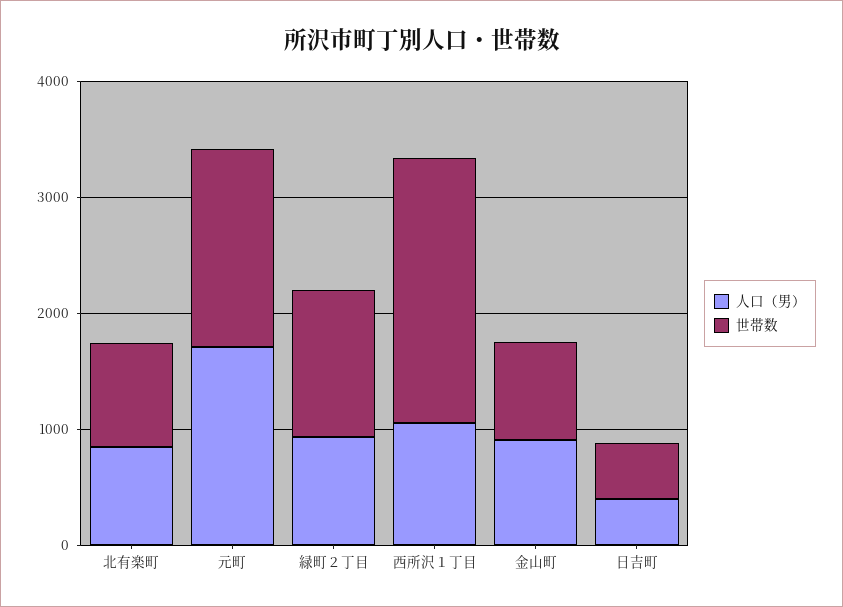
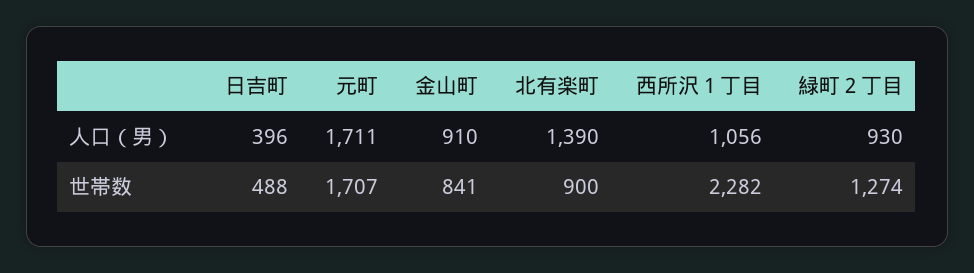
  {
    "人口（男）": {
-     "北有楽町": 800,
+     "北有楽町": 1390,
      "元町": 1711,
      "緑町２丁目": 930,
      "西所沢１丁目": 1056,
      "金山町": 910,
      "日吉町": 396
    },
    "世帯数": {
      "北有楽町": 900,
      "元町": 1707,
      "緑町２丁目": 1274,
      "西所沢１丁目": 2282,
      "金山町": 841,
      "日吉町": 488
    }
  }

